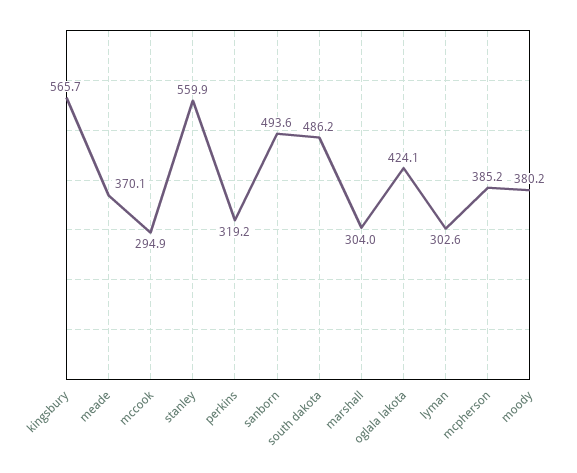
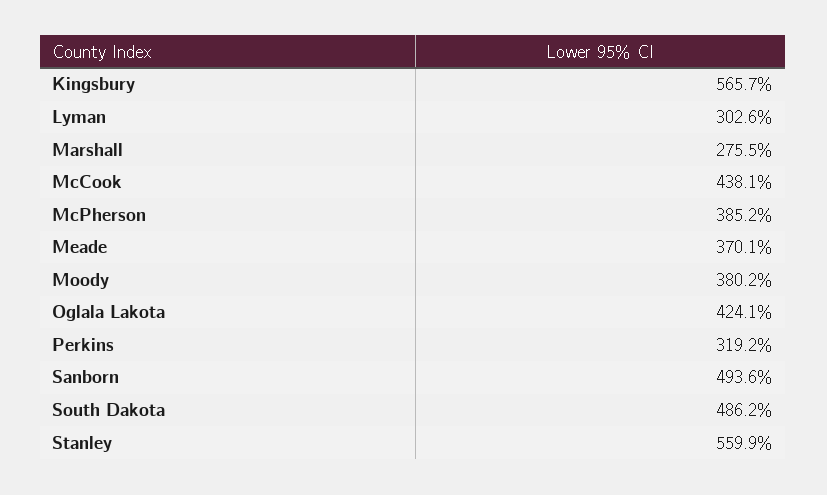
  {
    "kingsbury": 565.7,
    "meade": 370.1,
-   "mccook": 294.9,
+   "mccook": 438.1,
    "stanley": 559.9,
    "perkins": 319.2,
    "sanborn": 493.6,
    "south dakota": 486.2,
-   "marshall": 304,
+   "marshall": 275.5,
    "oglala lakota": 424.1,
    "lyman": 302.6,
    "mcpherson": 385.2,
    "moody": 380.2
  }

